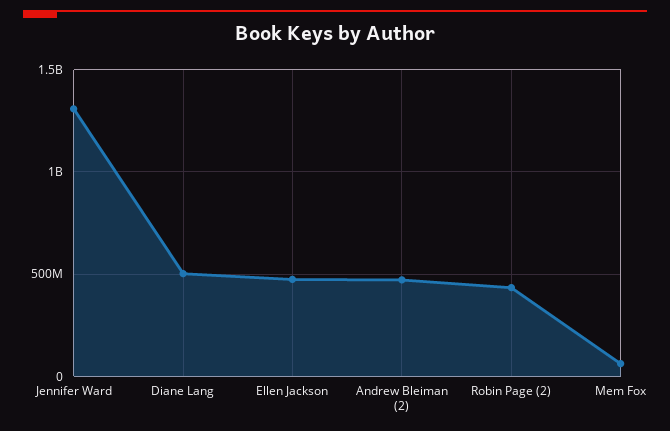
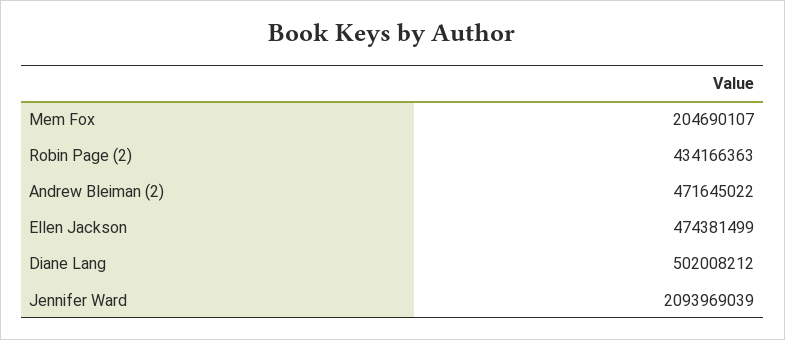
  {
-   "Jennifer Ward": 1300000000,
+   "Jennifer Ward": 2093969039,
    "Diane Lang": 502008212,
    "Ellen Jackson": 474381499,
    "Andrew Bleiman (2)": 471645022,
    "Robin Page (2)": 434166363,
-   "Mem Fox": 50000000
+   "Mem Fox": 204690107
  }

